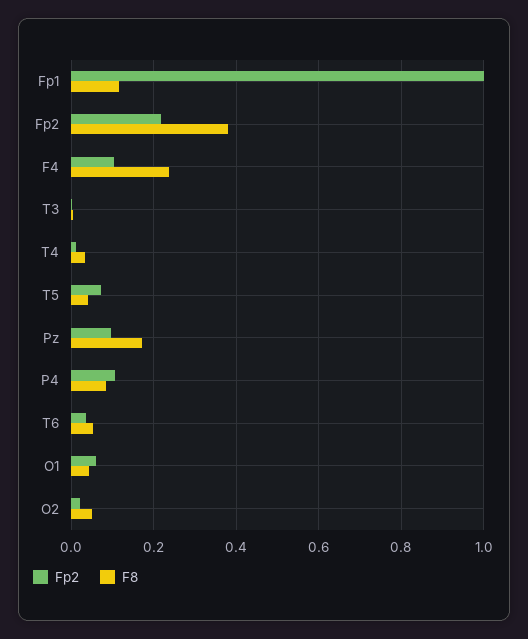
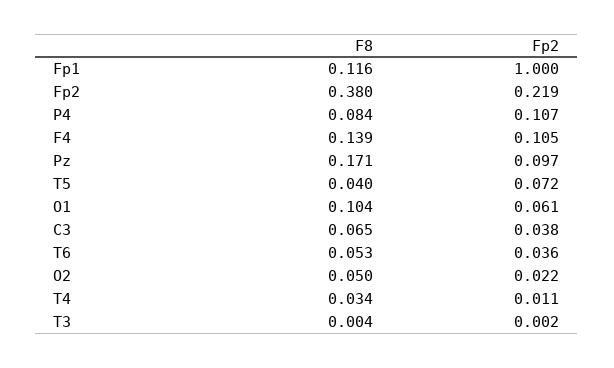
  {
    "Fp2": {
      "Fp1": 1,
      "Fp2": 0.219,
      "F4": 0.105,
      "T3": 0.002,
      "T4": 0.011,
      "T5": 0.072,
      "Pz": 0.097,
      "P4": 0.107,
      "T6": 0.036,
      "O1": 0.061,
-     "O2": 0.022
+     "O2": 0.022,
+     "C3": 0.038
    },
    "F8": {
      "Fp1": 0.116,
      "Fp2": 0.38,
-     "F4": 0.24,
+     "F4": 0.139,
      "T3": 0.004,
      "T4": 0.034,
      "T5": 0.04,
      "Pz": 0.171,
      "P4": 0.084,
      "T6": 0.053,
-     "O1": 0.04,
+     "O1": 0.104,
-     "O2": 0.05
+     "O2": 0.05,
+     "C3": 0.065
    }
  }

